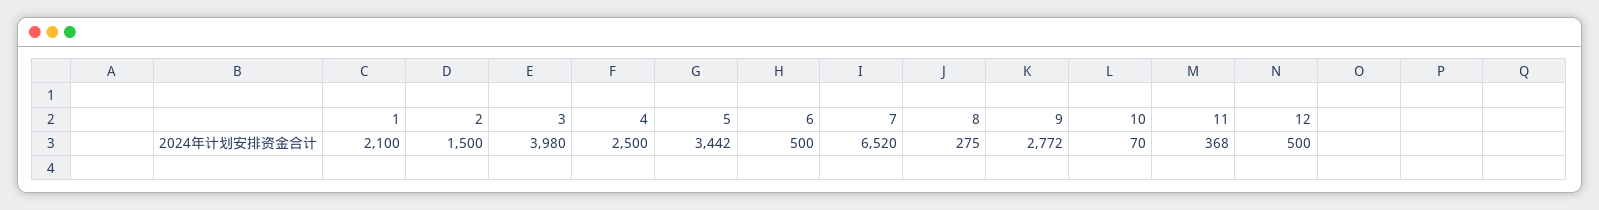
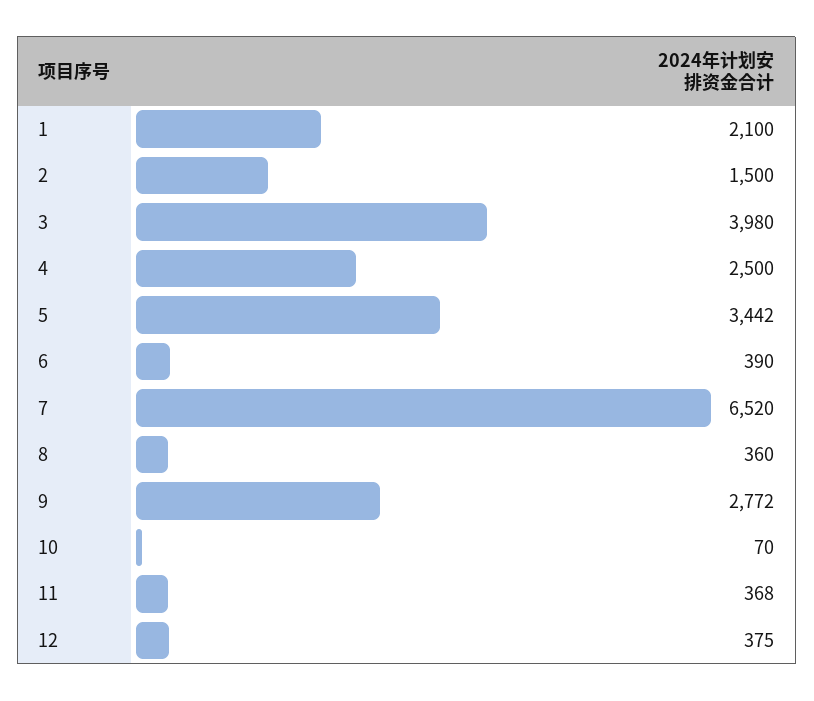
  {
    "1": 2100,
    "2": 1500,
    "3": 3980,
    "4": 2500,
    "5": 3442,
-   "6": 500,
+   "6": 390,
    "7": 6520,
-   "8": 275,
+   "8": 360,
    "9": 2772,
    "10": 70,
    "11": 368,
-   "12": 500
+   "12": 375
  }

